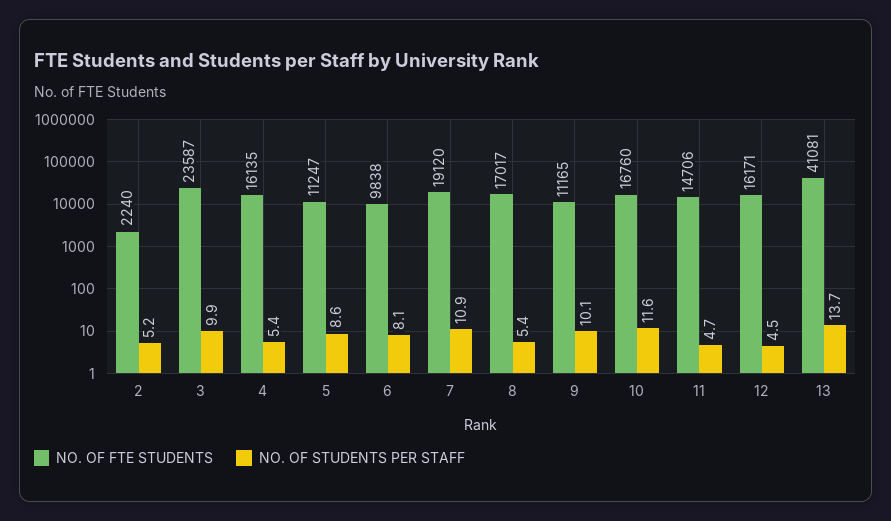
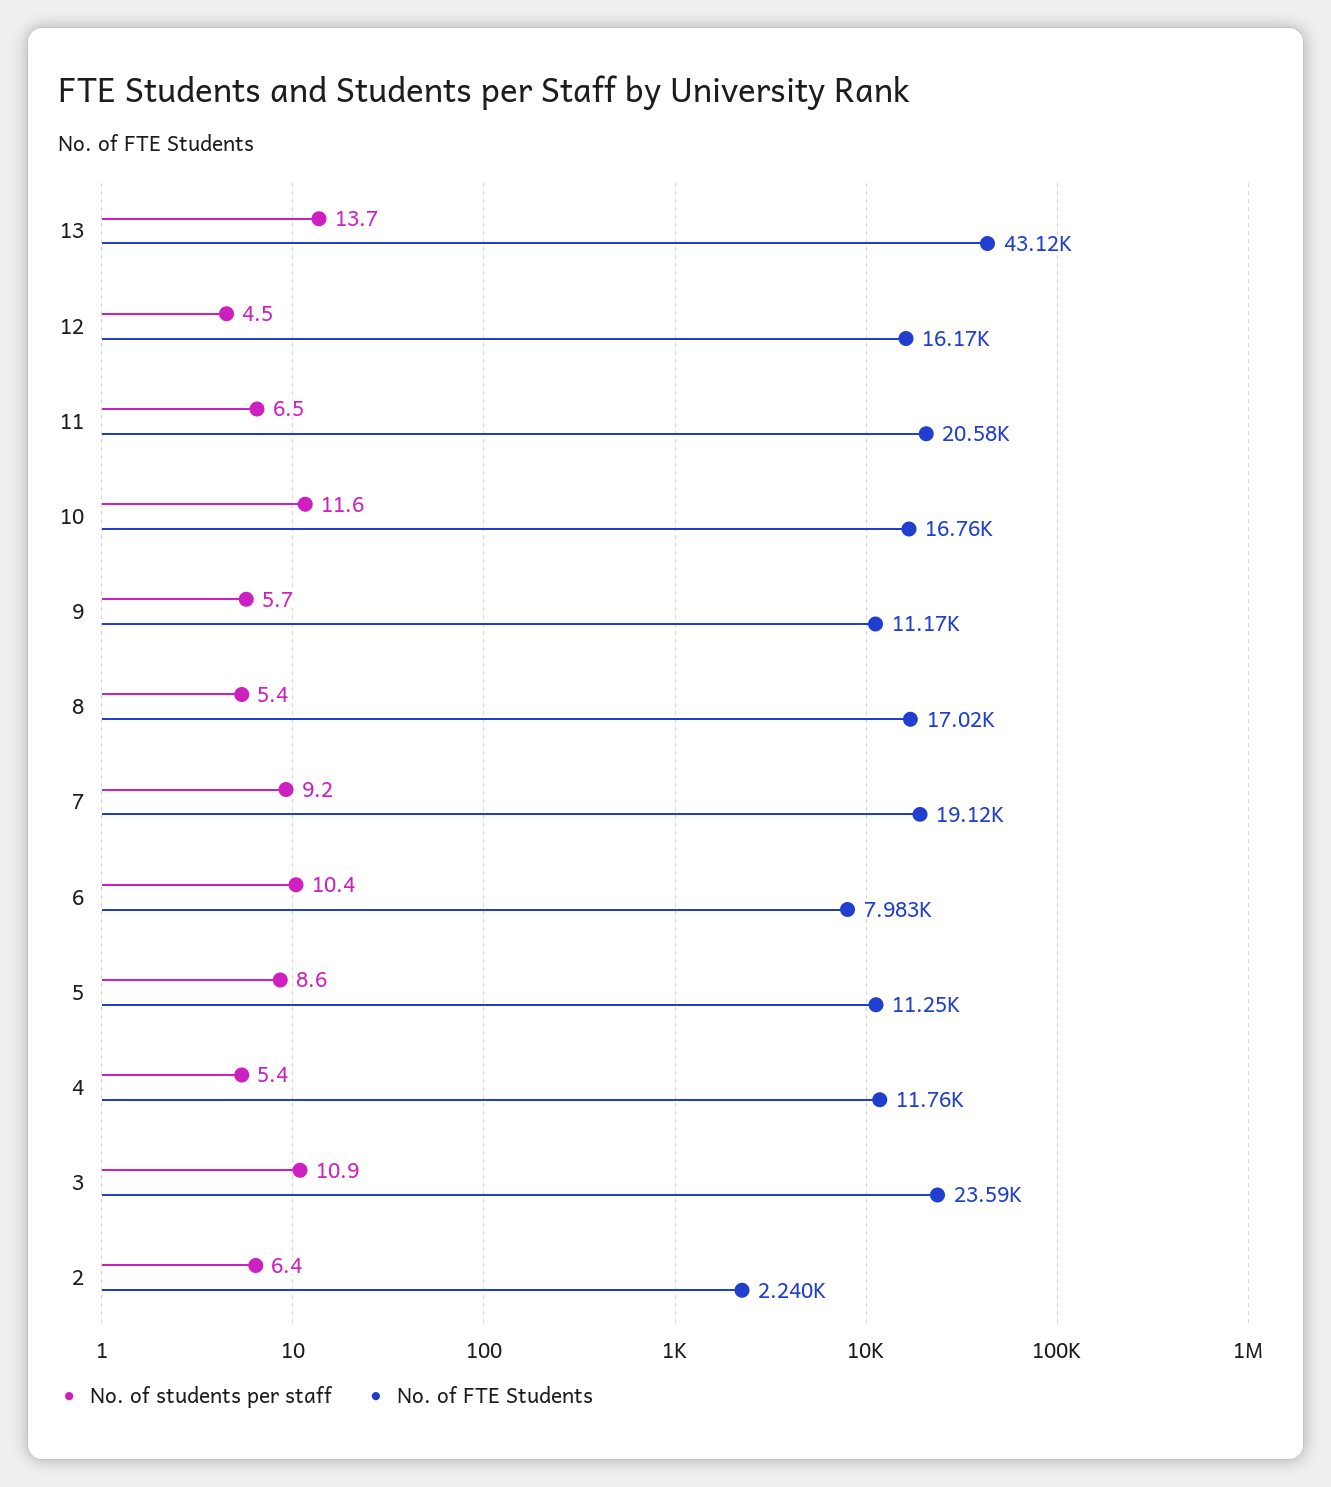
  {
    "NO. OF FTE STUDENTS": {
      "2": 2240,
      "3": 23587,
-     "4": 16135,
+     "4": 11760,
      "5": 11247,
-     "6": 9838,
+     "6": 7983,
      "7": 19120,
      "8": 17017,
      "9": 11165,
      "10": 16760,
-     "11": 14706,
+     "11": 20580,
      "12": 16171,
-     "13": 41081
+     "13": 43120
    },
    "NO. OF STUDENTS PER STAFF": {
-     "2": 5.2,
+     "2": 6.4,
-     "3": 9.9,
+     "3": 10.9,
      "4": 5.4,
      "5": 8.6,
-     "6": 8.1,
+     "6": 10.4,
-     "7": 10.9,
+     "7": 9.2,
      "8": 5.4,
-     "9": 10.1,
+     "9": 5.7,
      "10": 11.6,
-     "11": 4.7,
+     "11": 6.5,
      "12": 4.5,
      "13": 13.7
    }
  }

